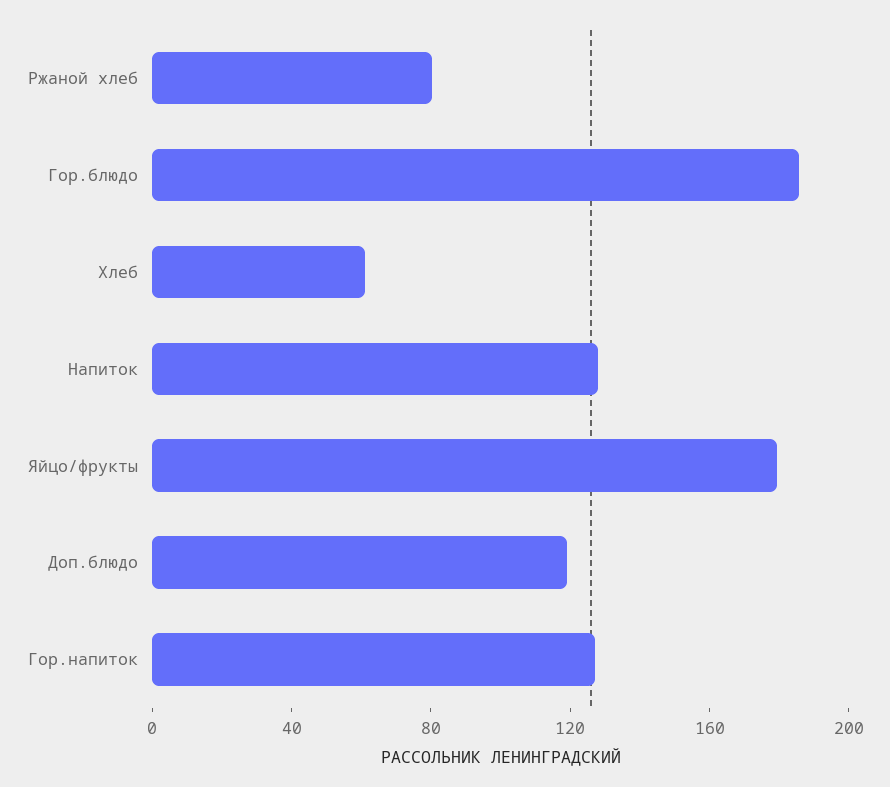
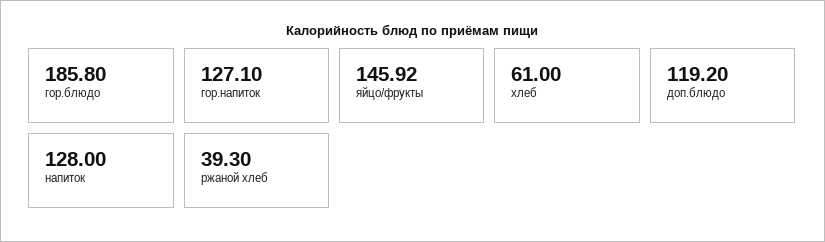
  {
-   "Ржаной хлеб": 80,
+   "Ржаной хлеб": 39.3,
    "Гор.блюдо": 185.8,
    "Хлеб": 61,
    "Напиток": 128,
-   "Яйцо/фрукты": 180,
+   "Яйцо/фрукты": 145.92,
    "Доп.блюдо": 119.2,
    "Гор.напиток": 127.1
  }

